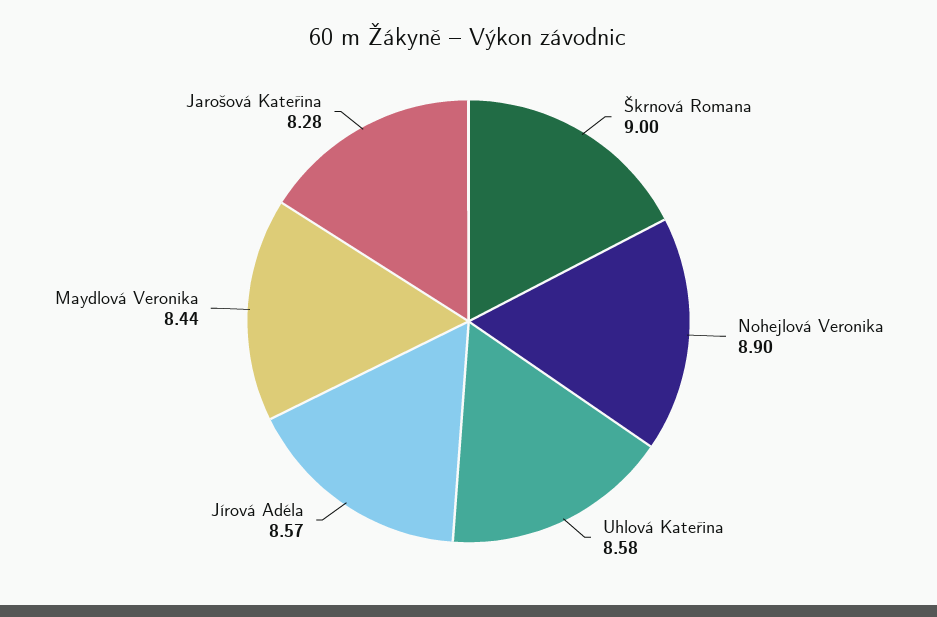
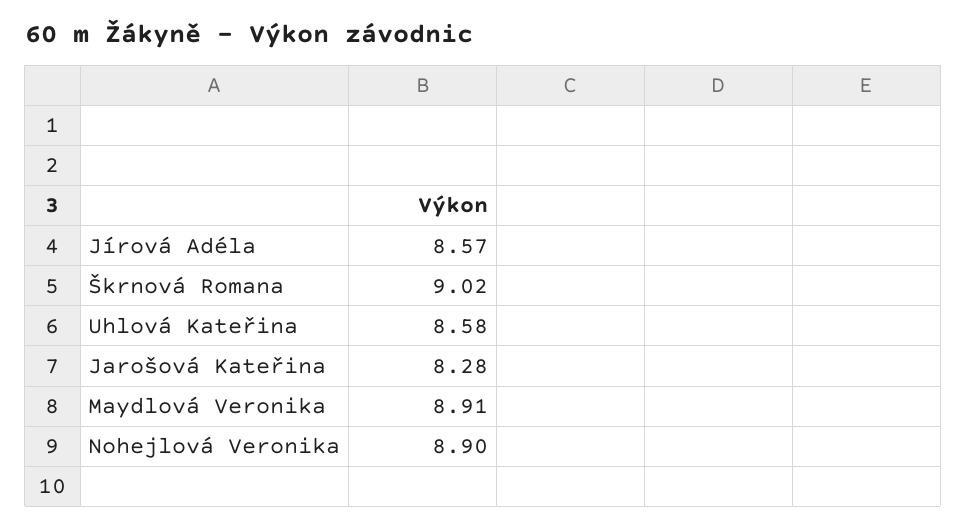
  {
-   "Škrnová Romana": 9,
+   "Škrnová Romana": 9.02,
    "Nohejlová Veronika": 8.9,
    "Uhlová Kateřina": 8.58,
    "Jírová Adéla": 8.57,
-   "Maydlová Veronika": 8.44,
+   "Maydlová Veronika": 8.91,
    "Jarošová Kateřina": 8.28
  }

